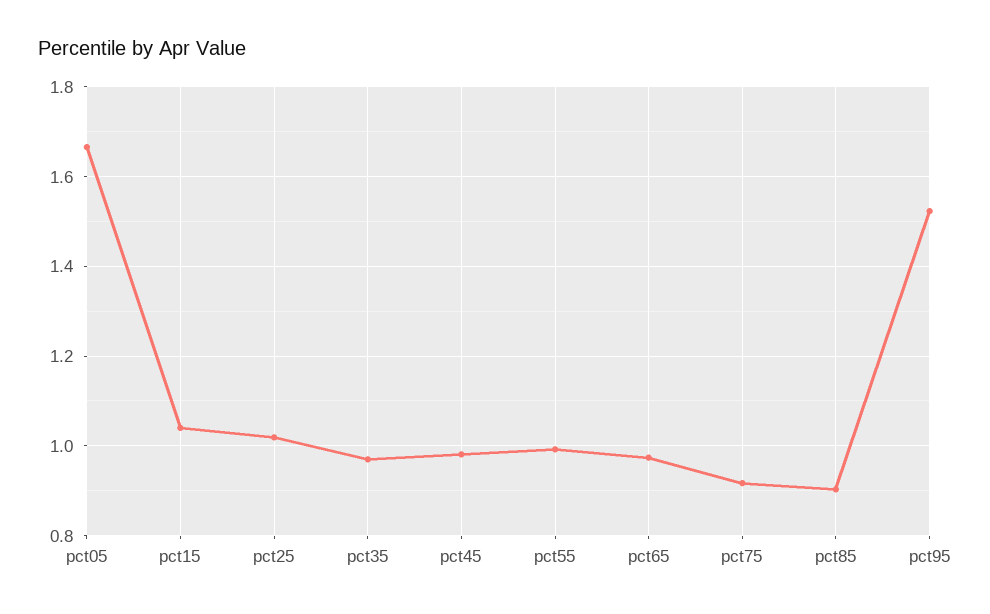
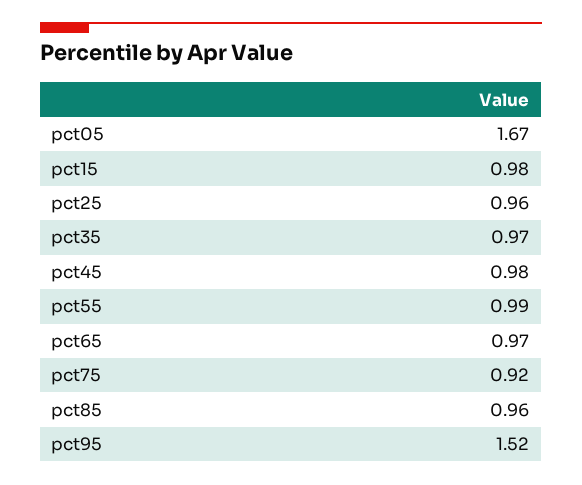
  {
    "pct05": 1.67,
-   "pct15": 1.04,
+   "pct15": 0.98,
-   "pct25": 1.02,
+   "pct25": 0.96,
    "pct35": 0.97,
    "pct45": 0.98,
    "pct55": 0.99,
    "pct65": 0.97,
    "pct75": 0.92,
-   "pct85": 0.9,
+   "pct85": 0.96,
    "pct95": 1.52
  }

